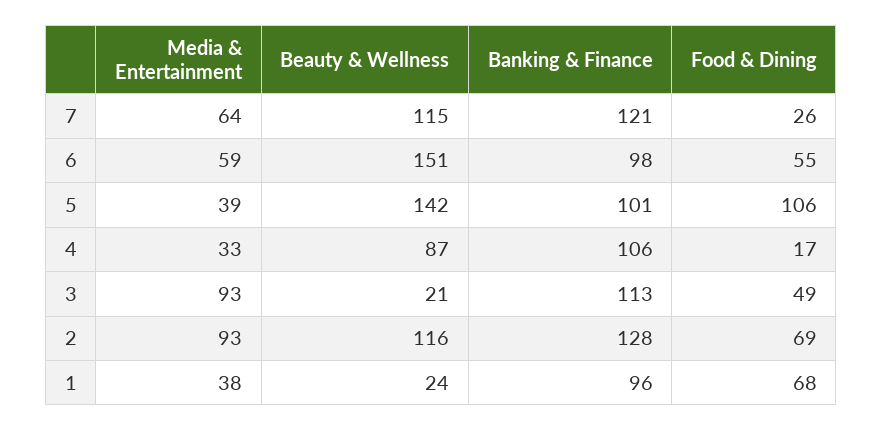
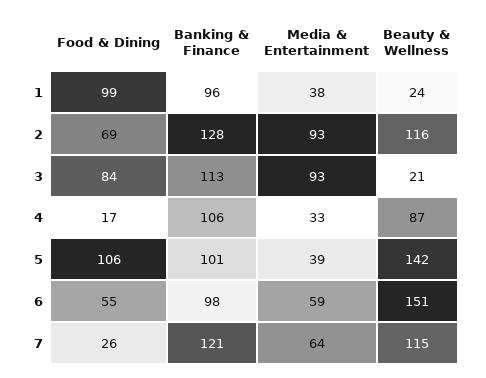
  {
    "Media & Entertainment": {
      "7": 64,
      "6": 59,
      "5": 39,
      "4": 33,
      "3": 93,
      "2": 93,
      "1": 38
    },
    "Beauty & Wellness": {
      "7": 115,
      "6": 151,
      "5": 142,
      "4": 87,
      "3": 21,
      "2": 116,
      "1": 24
    },
    "Banking & Finance": {
      "7": 121,
      "6": 98,
      "5": 101,
      "4": 106,
      "3": 113,
      "2": 128,
      "1": 96
    },
    "Food & Dining": {
      "7": 26,
      "6": 55,
      "5": 106,
      "4": 17,
-     "3": 49,
+     "3": 84,
      "2": 69,
-     "1": 68
+     "1": 99
    }
  }

